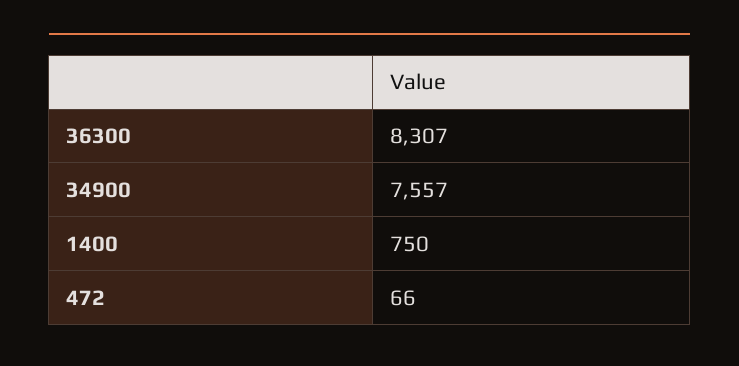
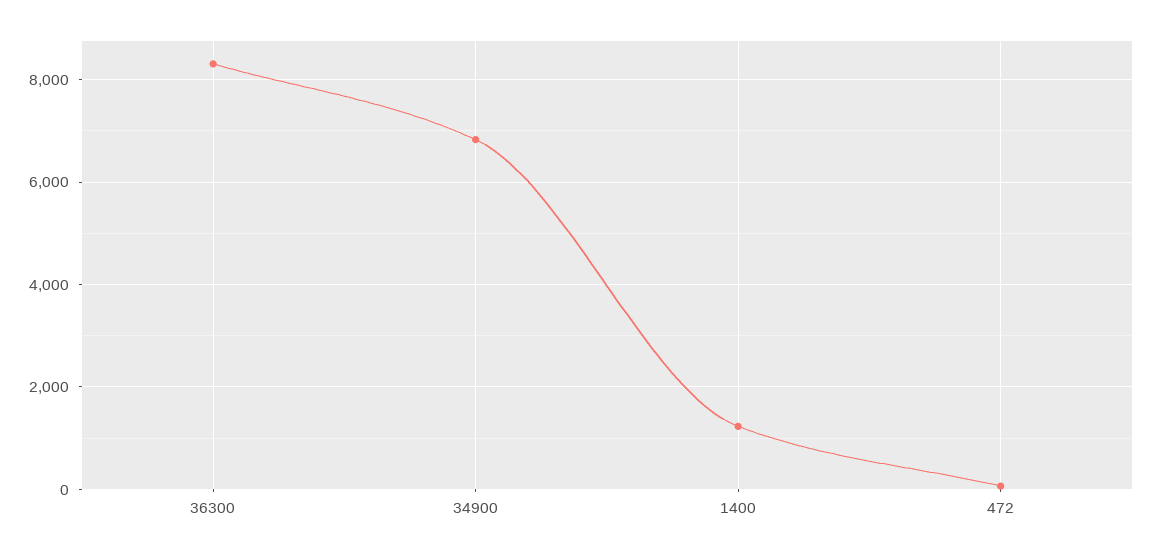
  {
    "36300": 8307,
-   "34900": 7557,
+   "34900": 6800,
-   "1400": 750,
+   "1400": 1200,
    "472": 66
  }

